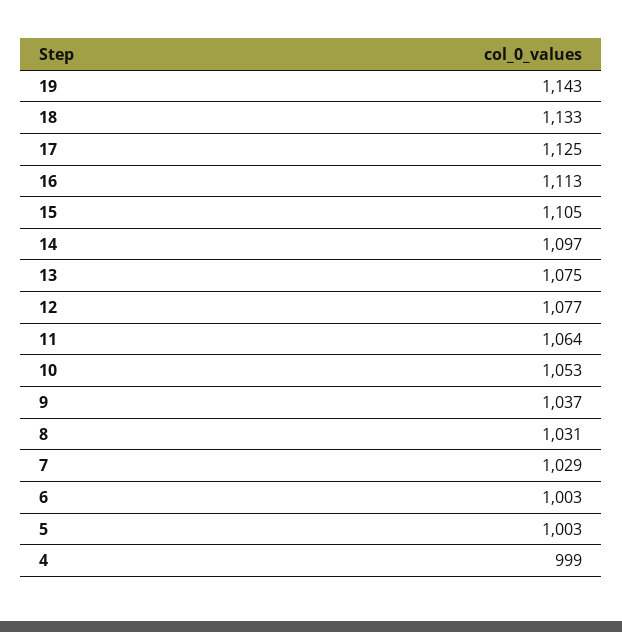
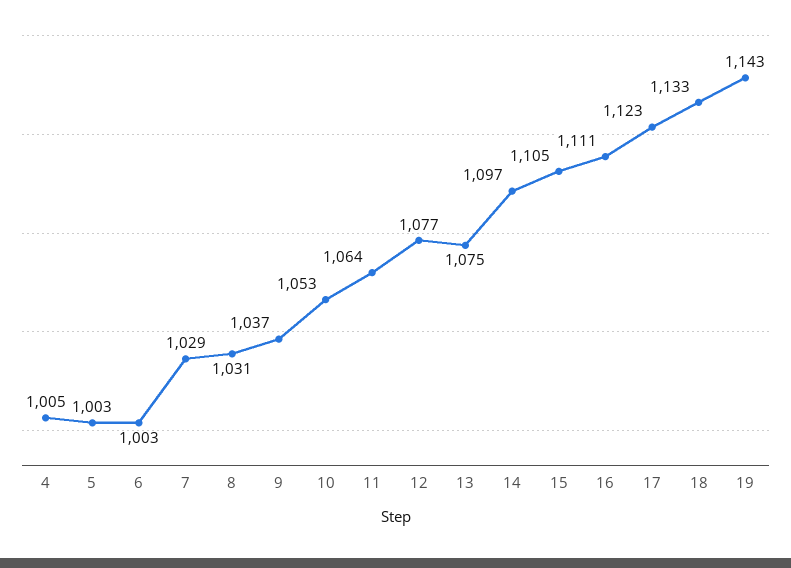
  {
    "19": 1143,
    "18": 1133,
-   "17": 1125,
+   "17": 1123,
-   "16": 1113,
+   "16": 1111,
    "15": 1105,
    "14": 1097,
    "13": 1075,
    "12": 1077,
    "11": 1064,
    "10": 1053,
    "9": 1037,
    "8": 1031,
    "7": 1029,
    "6": 1003,
    "5": 1003,
-   "4": 999
+   "4": 1005
  }

